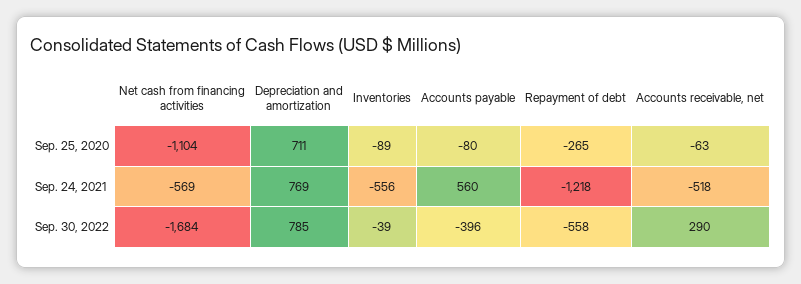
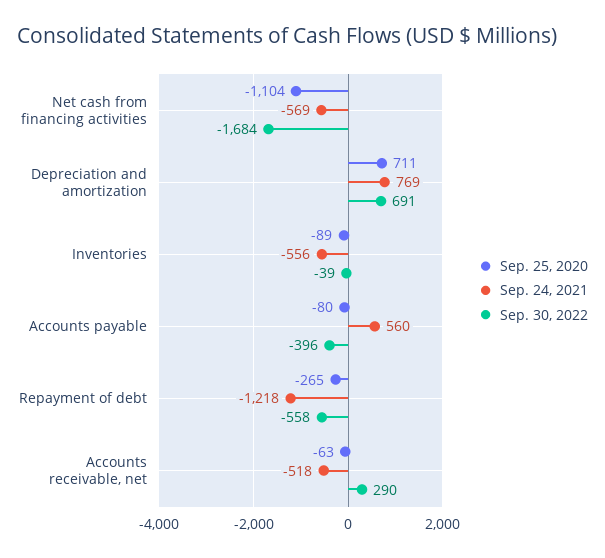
  {
    "Sep. 25, 2020": {
      "Net cash from financing activities": -1104,
      "Depreciation and amortization": 711,
      "Inventories": -89,
      "Accounts payable": -80,
      "Repayment of debt": -265,
      "Accounts receivable, net": -63
    },
    "Sep. 24, 2021": {
      "Net cash from financing activities": -569,
      "Depreciation and amortization": 769,
      "Inventories": -556,
      "Accounts payable": 560,
      "Repayment of debt": -1218,
      "Accounts receivable, net": -518
    },
    "Sep. 30, 2022": {
      "Net cash from financing activities": -1684,
-     "Depreciation and amortization": 785,
+     "Depreciation and amortization": 691,
      "Inventories": -39,
      "Accounts payable": -396,
      "Repayment of debt": -558,
      "Accounts receivable, net": 290
    }
  }

